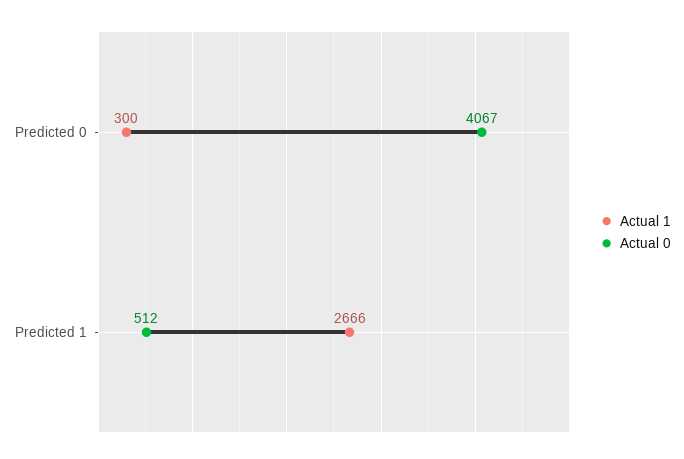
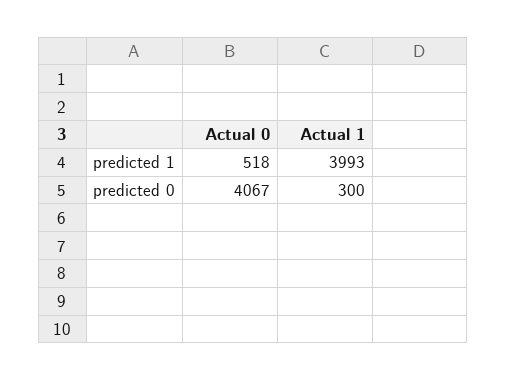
  {
    "Actual 1": {
      "Predicted 0": 300,
-     "Predicted 1": 2666
+     "Predicted 1": 3993
    },
    "Actual 0": {
      "Predicted 0": 4067,
-     "Predicted 1": 512
+     "Predicted 1": 518
    }
  }

